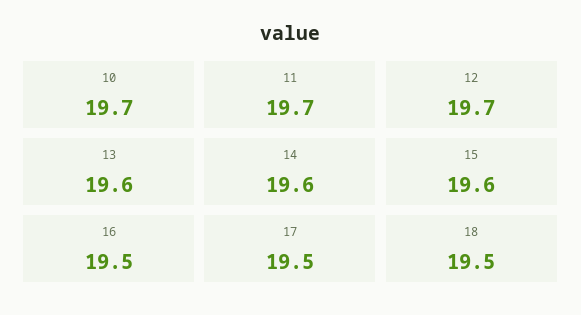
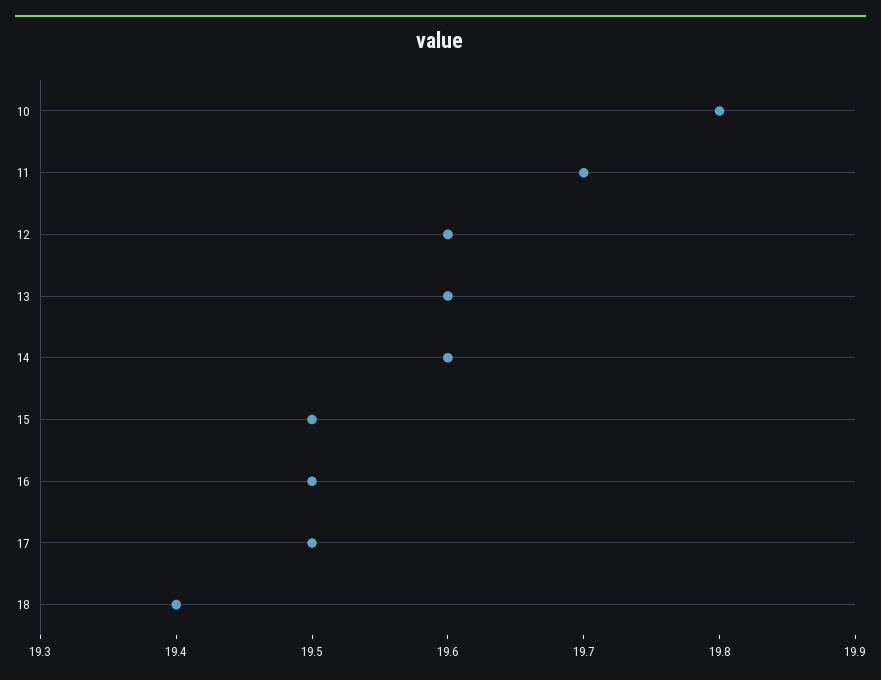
  {
-   "10": 19.7,
+   "10": 19.8,
    "11": 19.7,
-   "12": 19.7,
+   "12": 19.6,
    "13": 19.6,
    "14": 19.6,
-   "15": 19.6,
+   "15": 19.5,
    "16": 19.5,
    "17": 19.5,
-   "18": 19.5
+   "18": 19.4
  }

